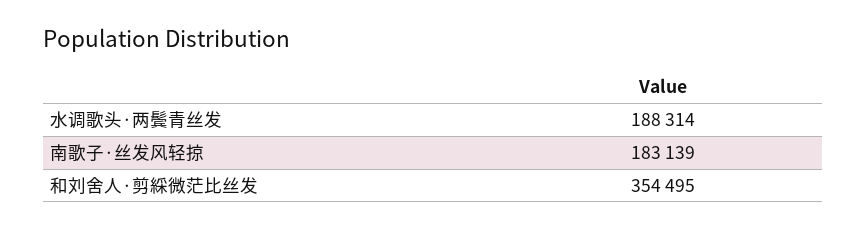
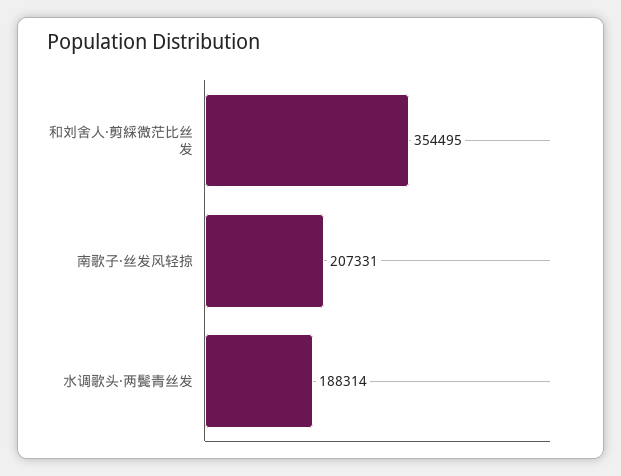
  {
    "水调歌头·两鬓青丝发": 188314,
-   "南歌子·丝发风轻掠": 183139,
+   "南歌子·丝发风轻掠": 207331,
    "和刘舍人·剪綵微茫比丝发": 354495
  }

